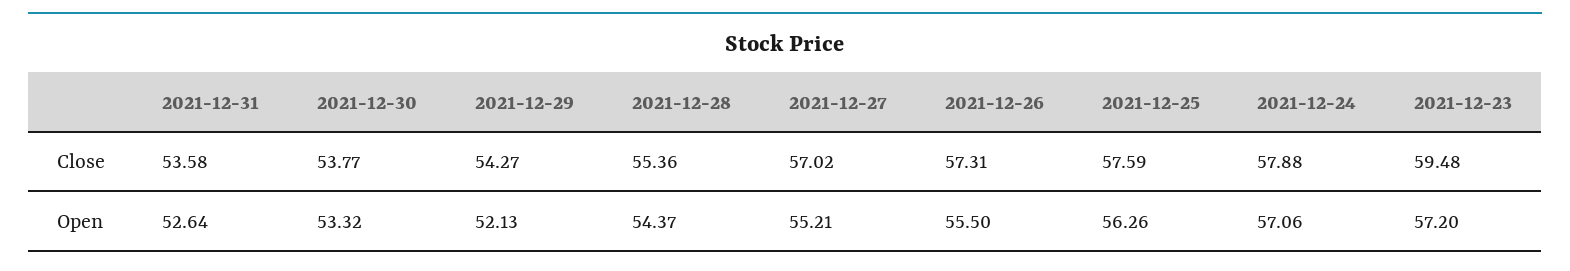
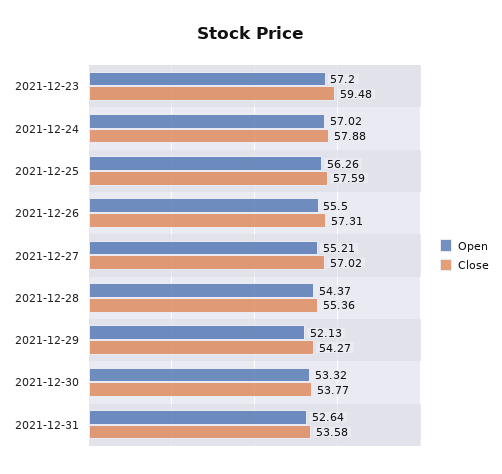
  {
    "Close": {
      "2021-12-31": 53.58,
      "2021-12-30": 53.77,
      "2021-12-29": 54.27,
      "2021-12-28": 55.36,
      "2021-12-27": 57.02,
      "2021-12-26": 57.31,
      "2021-12-25": 57.59,
      "2021-12-24": 57.88,
      "2021-12-23": 59.48
    },
    "Open": {
      "2021-12-31": 52.64,
      "2021-12-30": 53.32,
      "2021-12-29": 52.13,
      "2021-12-28": 54.37,
      "2021-12-27": 55.21,
      "2021-12-26": 55.5,
      "2021-12-25": 56.26,
-     "2021-12-24": 57.06,
+     "2021-12-24": 57.02,
      "2021-12-23": 57.2
    }
  }

